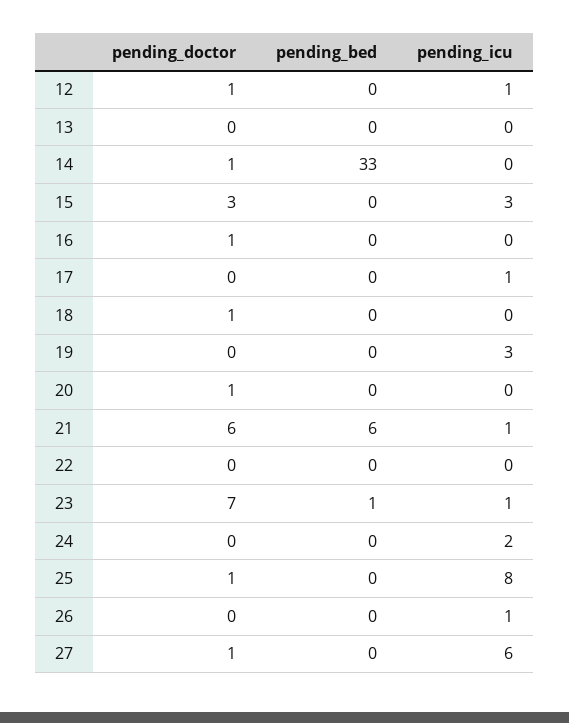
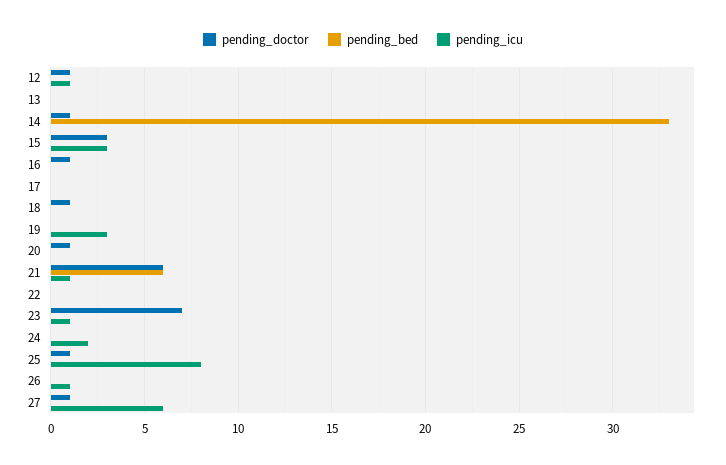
  {
    "pending_doctor": {
      "12": 1,
      "13": 0,
      "14": 1,
      "15": 3,
      "16": 1,
      "17": 0,
      "18": 1,
      "19": 0,
      "20": 1,
      "21": 6,
      "22": 0,
      "23": 7,
      "24": 0,
      "25": 1,
      "26": 0,
      "27": 1
    },
    "pending_bed": {
      "12": 0,
      "13": 0,
      "14": 33,
      "15": 0,
      "16": 0,
      "17": 0,
      "18": 0,
      "19": 0,
      "20": 0,
      "21": 6,
      "22": 0,
-     "23": 1,
+     "23": 0,
      "24": 0,
      "25": 0,
      "26": 0,
      "27": 0
    },
    "pending_icu": {
      "12": 1,
      "13": 0,
      "14": 0,
      "15": 3,
      "16": 0,
-     "17": 1,
+     "17": 0,
      "18": 0,
      "19": 3,
      "20": 0,
      "21": 1,
      "22": 0,
      "23": 1,
      "24": 2,
      "25": 8,
      "26": 1,
      "27": 6
    }
  }

